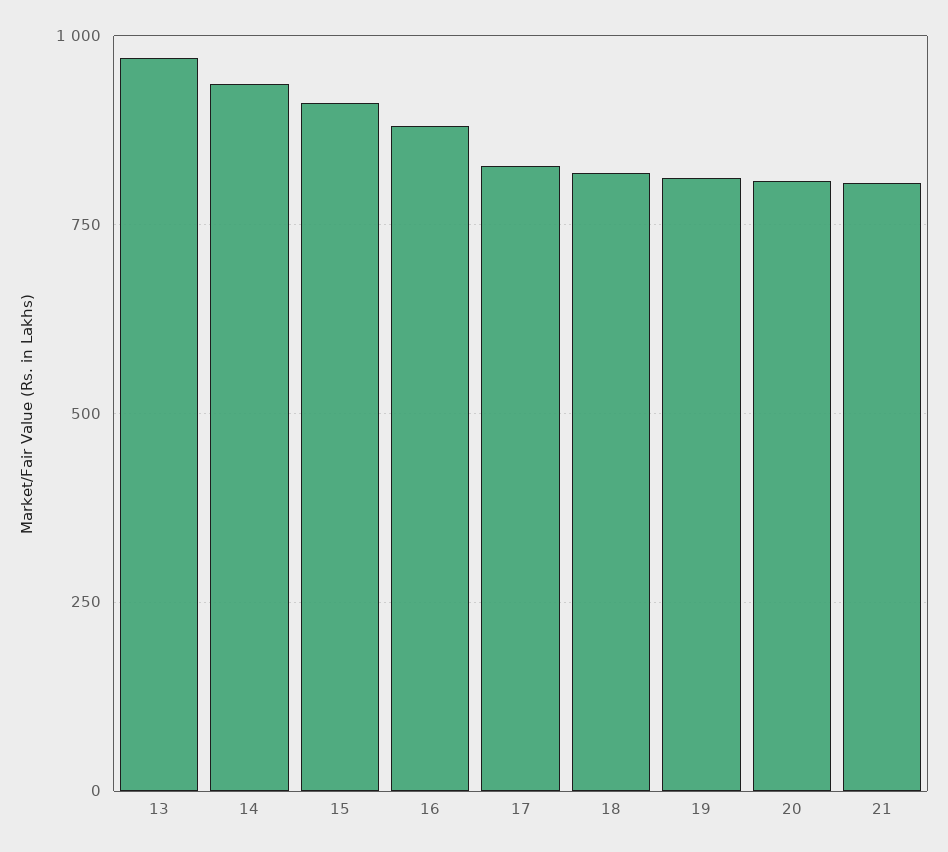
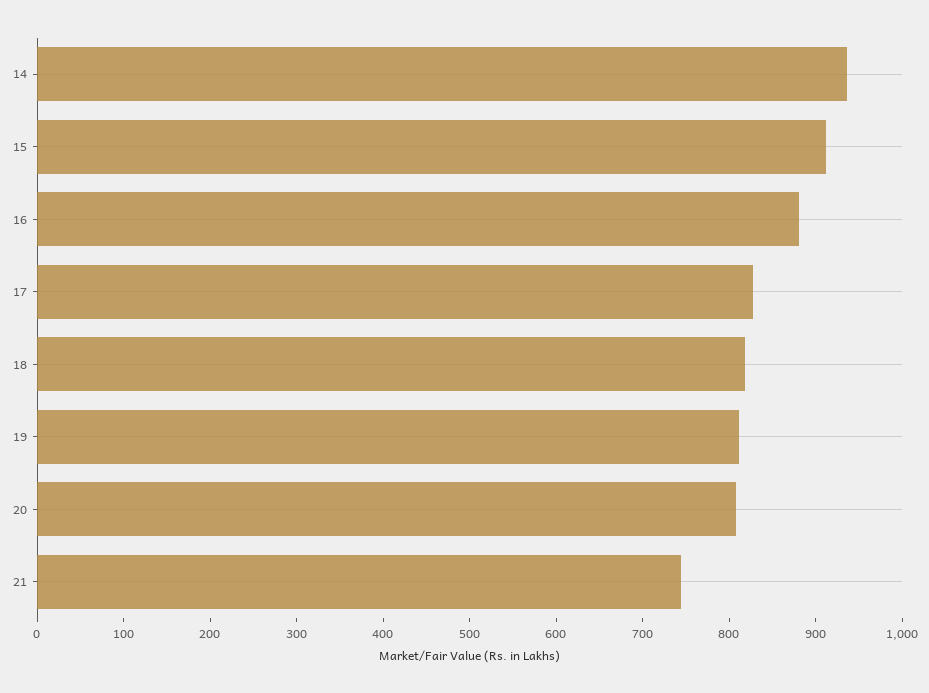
  {
-   "13": 975,
    "14": 940,
    "15": 920,
    "16": 880,
    "17": 820,
    "18": 820,
    "19": 820,
    "20": 800,
-   "21": 800
+   "21": 740
  }

